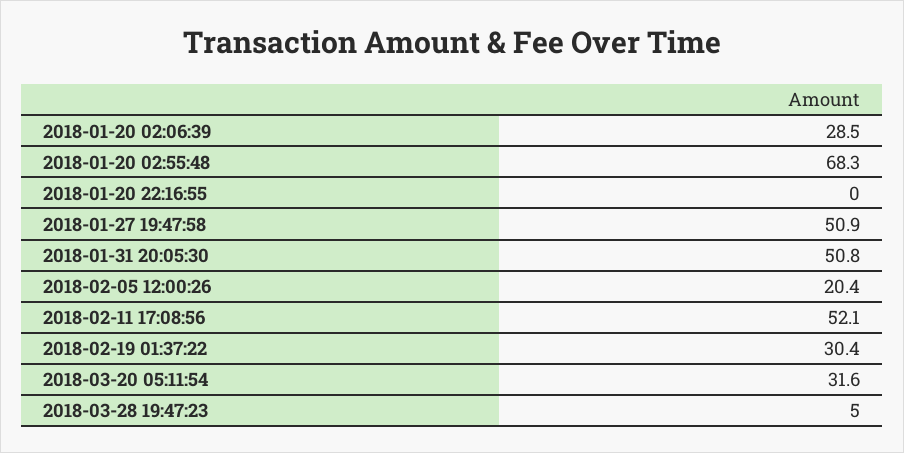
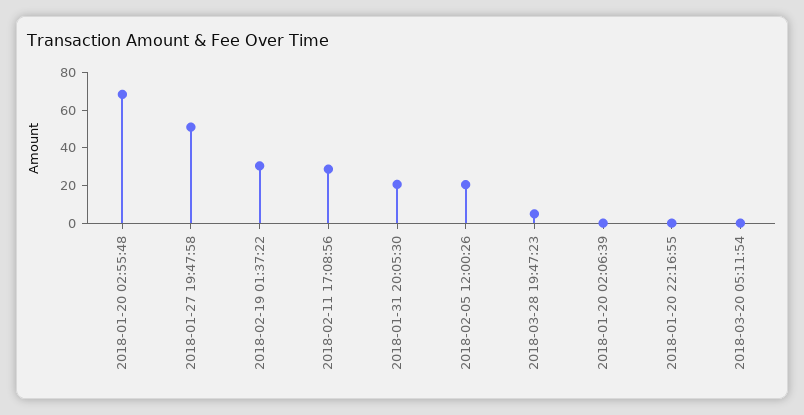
  {
-   "2018-01-20 02:06:39": 28.5,
+   "2018-01-20 02:06:39": 0,
    "2018-01-20 02:55:48": 68.3,
    "2018-01-20 22:16:55": 0,
    "2018-01-27 19:47:58": 50.9,
-   "2018-01-31 20:05:30": 50.8,
+   "2018-01-31 20:05:30": 20,
    "2018-02-05 12:00:26": 20.4,
-   "2018-02-11 17:08:56": 52.1,
+   "2018-02-11 17:08:56": 30,
    "2018-02-19 01:37:22": 30.4,
-   "2018-03-20 05:11:54": 31.6,
+   "2018-03-20 05:11:54": 0,
    "2018-03-28 19:47:23": 5
  }

